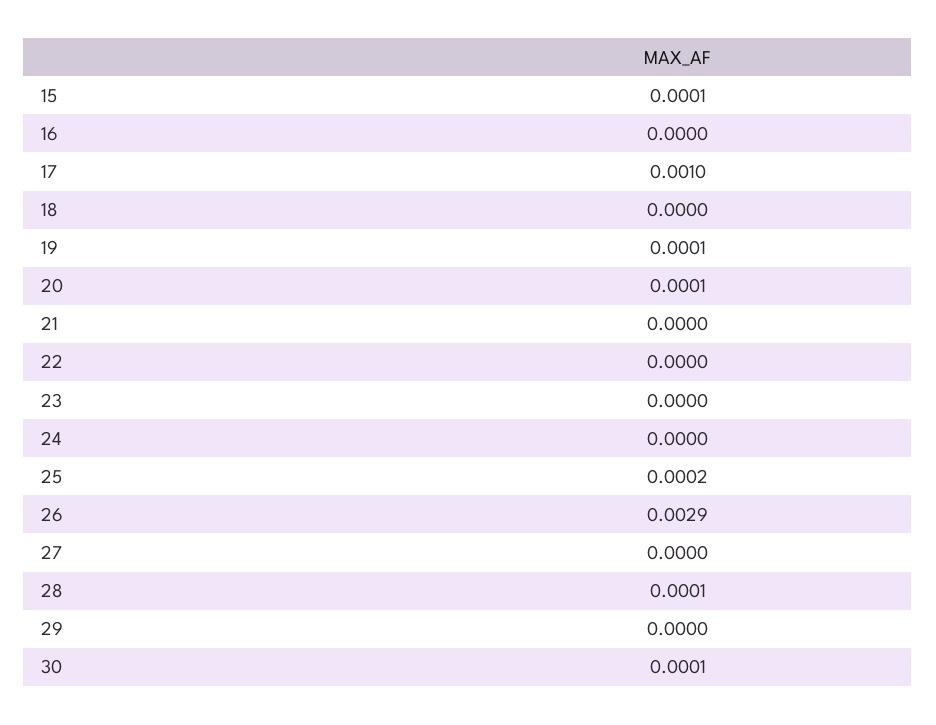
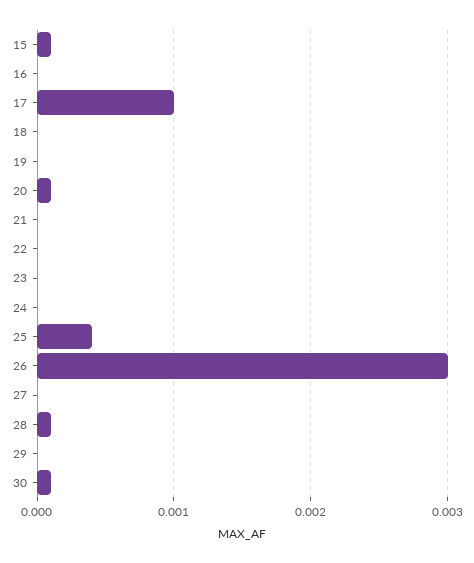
  {
    "15": 0.0001,
    "16": 0,
    "17": 0.001,
    "18": 0,
-   "19": 0.0001,
+   "19": 0,
    "20": 0.0001,
    "21": 0,
    "22": 0,
    "23": 0,
    "24": 0,
-   "25": 0.0002,
+   "25": 0.0004,
-   "26": 0.0029,
+   "26": 0.003,
    "27": 0,
    "28": 0.0001,
    "29": 0,
    "30": 0.0001
  }

